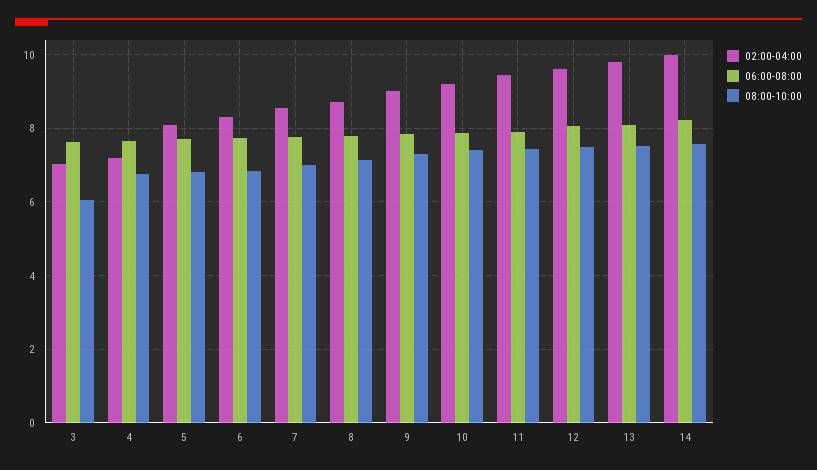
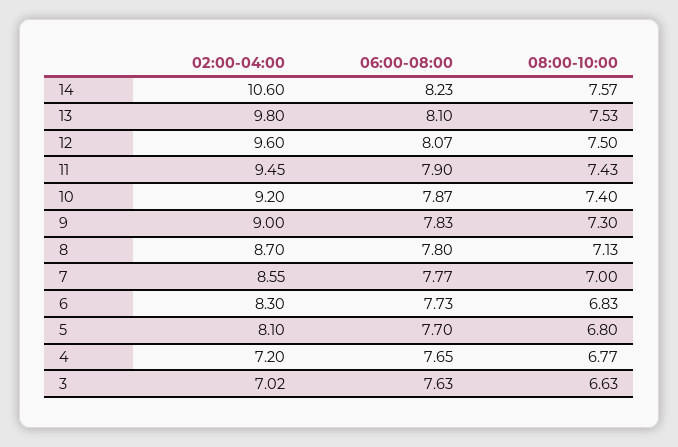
  {
    "02:00-04:00": {
      "3": 7.02,
      "4": 7.2,
      "5": 8.1,
      "6": 8.3,
      "7": 8.55,
      "8": 8.7,
      "9": 9,
      "10": 9.2,
      "11": 9.45,
      "12": 9.6,
      "13": 9.8,
-     "14": 10
+     "14": 10.6
    },
    "06:00-08:00": {
      "3": 7.63,
      "4": 7.65,
      "5": 7.7,
      "6": 7.73,
      "7": 7.77,
      "8": 7.8,
      "9": 7.83,
      "10": 7.87,
      "11": 7.9,
      "12": 8.07,
      "13": 8.1,
      "14": 8.23
    },
    "08:00-10:00": {
-     "3": 6,
+     "3": 6.63,
      "4": 6.77,
      "5": 6.8,
      "6": 6.83,
      "7": 7,
      "8": 7.13,
      "9": 7.3,
      "10": 7.4,
      "11": 7.43,
      "12": 7.5,
      "13": 7.53,
      "14": 7.57
    }
  }

